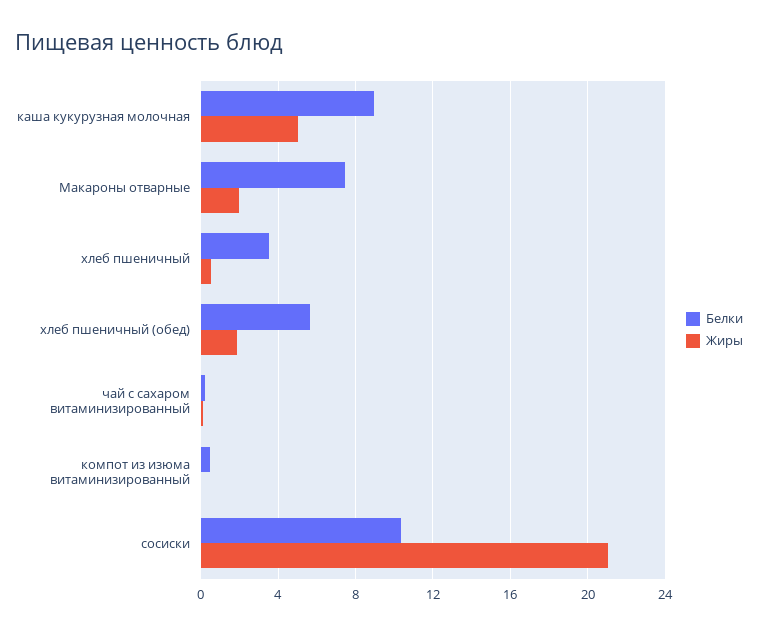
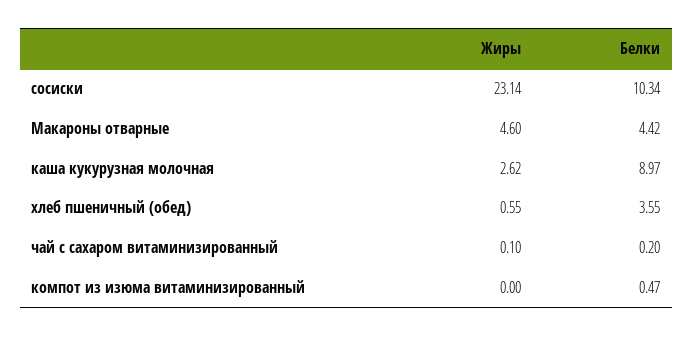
  {
    "Белки": {
      "каша кукурузная молочная": 8.97,
-     "Макароны отварные": 7.5,
+     "Макароны отварные": 4.42,
-     "хлеб пшеничный": 3.5,
-     "хлеб пшеничный (обед)": 5.5,
+     "хлеб пшеничный (обед)": 3.55,
      "чай с сахаром витаминизированный": 0.2,
      "компот из изюма витаминизированный": 0.47,
      "сосиски": 10.34
    },
    "Жиры": {
-     "каша кукурузная молочная": 5,
+     "каша кукурузная молочная": 2.62,
-     "Макароны отварные": 2,
+     "Макароны отварные": 4.6,
-     "хлеб пшеничный": 0.5,
-     "хлеб пшеничный (обед)": 2,
+     "хлеб пшеничный (обед)": 0.55,
      "чай с сахаром витаминизированный": 0.1,
      "компот из изюма витаминизированный": 0,
-     "сосиски": 21
+     "сосиски": 23.14
    }
  }

